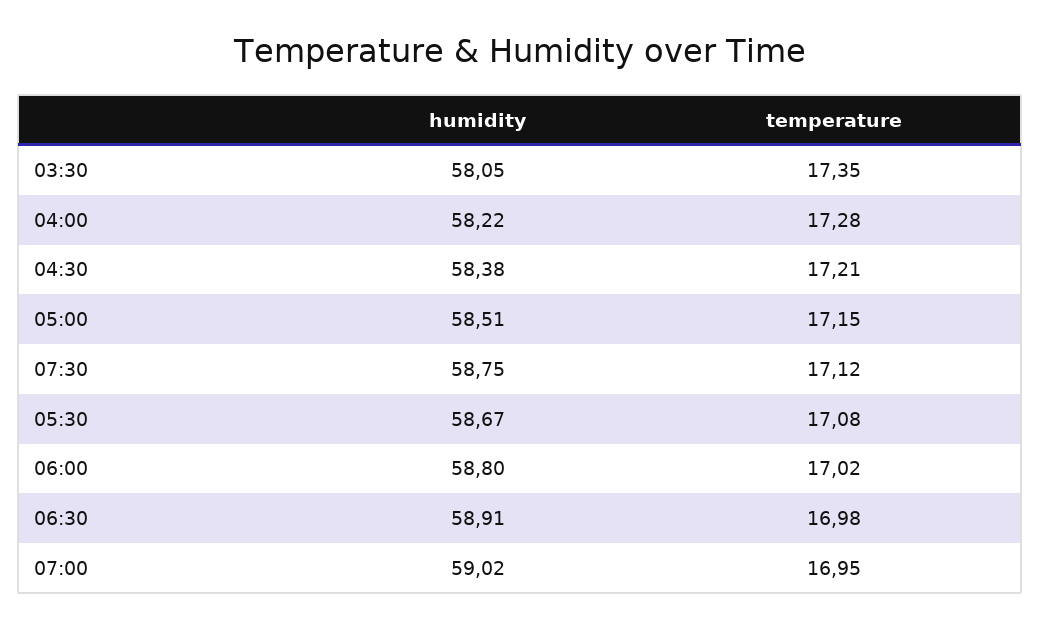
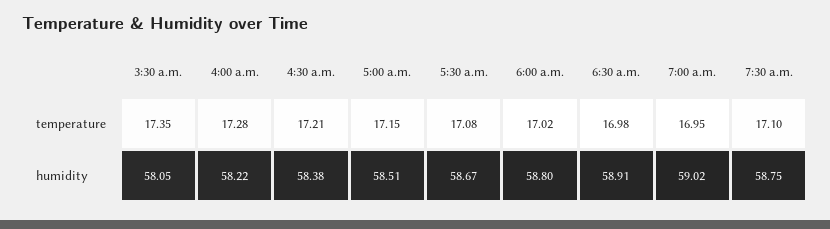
  {
    "humidity": {
      "03:30": 58.05,
      "04:00": 58.22,
      "04:30": 58.38,
      "05:00": 58.51,
      "07:30": 58.75,
      "05:30": 58.67,
      "06:00": 58.8,
      "06:30": 58.91,
      "07:00": 59.02
    },
    "temperature": {
      "03:30": 17.35,
      "04:00": 17.28,
      "04:30": 17.21,
      "05:00": 17.15,
-     "07:30": 17.12,
+     "07:30": 17.1,
      "05:30": 17.08,
      "06:00": 17.02,
      "06:30": 16.98,
      "07:00": 16.95
    }
  }

